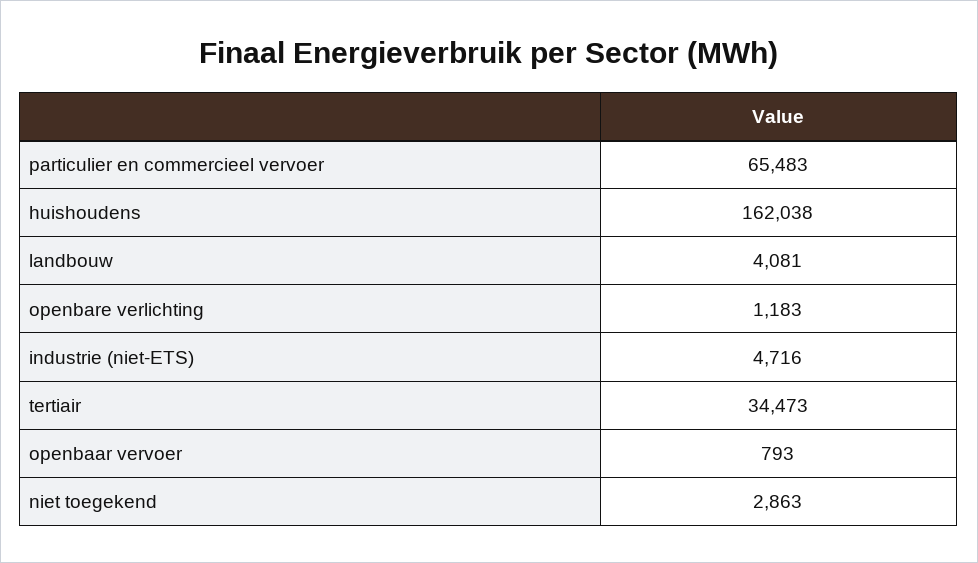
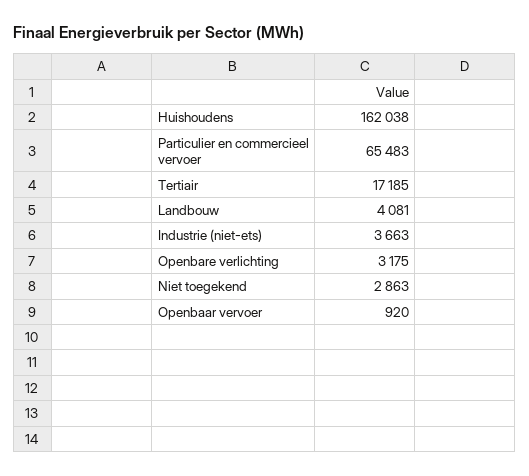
  {
    "particulier en commercieel vervoer": 65483,
    "huishoudens": 162038,
    "landbouw": 4081,
-   "openbare verlichting": 1183,
+   "openbare verlichting": 3175,
-   "industrie (niet-ETS)": 4716,
+   "industrie (niet-ETS)": 3663,
-   "tertiair": 34473,
+   "tertiair": 17185,
-   "openbaar vervoer": 793,
+   "openbaar vervoer": 920,
    "niet toegekend": 2863
  }

